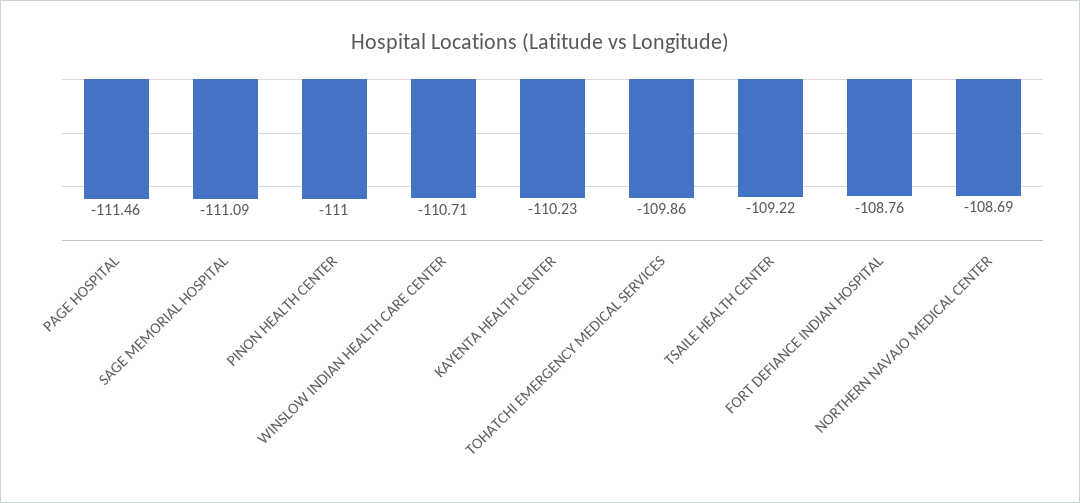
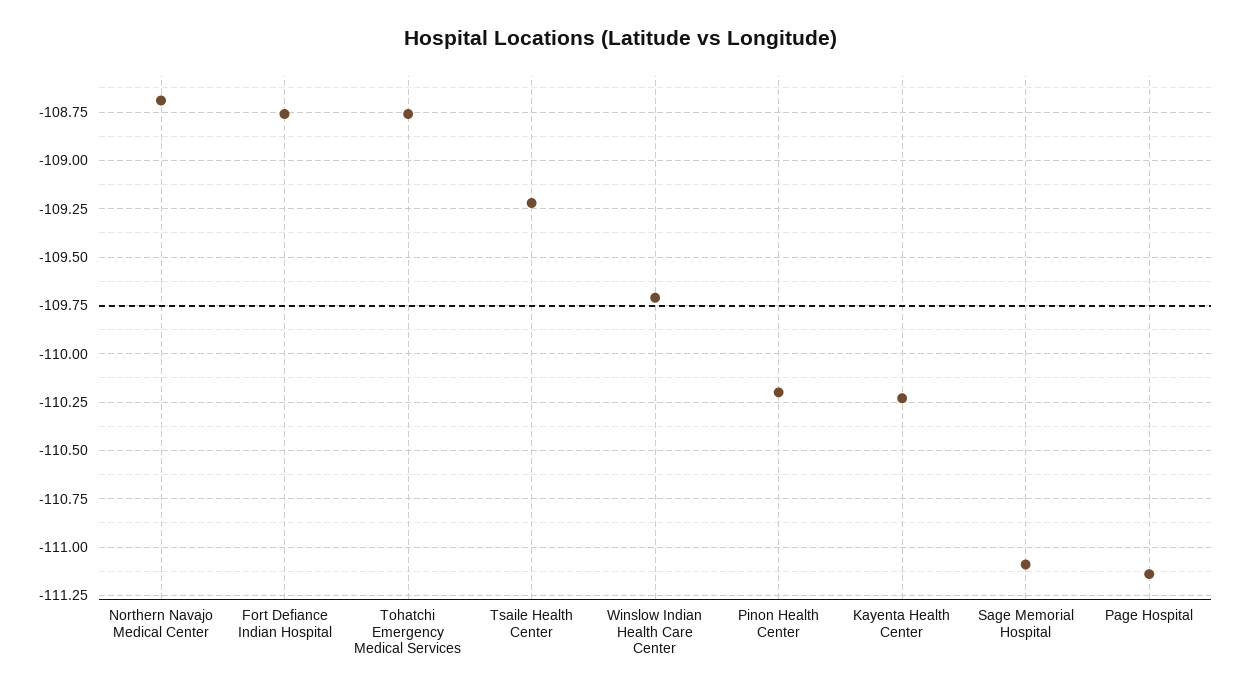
  {
-   "PAGE HOSPITAL": -111.46,
+   "PAGE HOSPITAL": -111.15,
    "SAGE MEMORIAL HOSPITAL": -111.09,
-   "PINON HEALTH CENTER": -111,
+   "PINON HEALTH CENTER": -110.2,
-   "WINSLOW INDIAN HEALTH CARE CENTER": -110.71,
+   "WINSLOW INDIAN HEALTH CARE CENTER": -109.7,
    "KAYENTA HEALTH CENTER": -110.23,
-   "TOHATCHI EMERGENCY MEDICAL SERVICES": -109.86,
+   "TOHATCHI EMERGENCY MEDICAL SERVICES": -108.75,
    "TSAILE HEALTH CENTER": -109.22,
    "FORT DEFIANCE INDIAN HOSPITAL": -108.76,
    "NORTHERN NAVAJO MEDICAL CENTER": -108.69
  }

